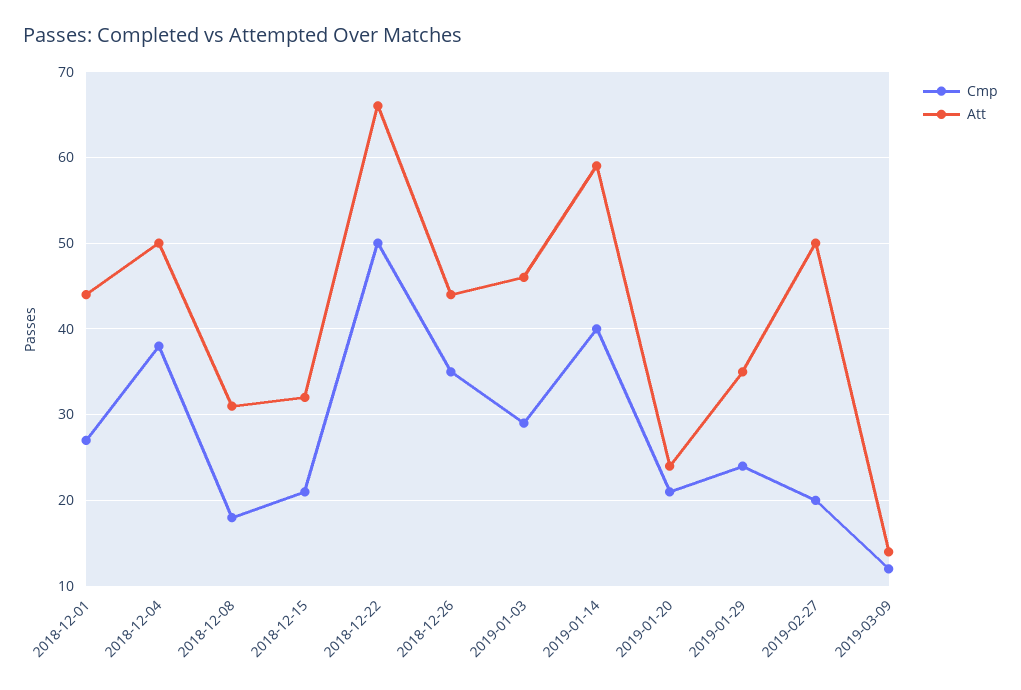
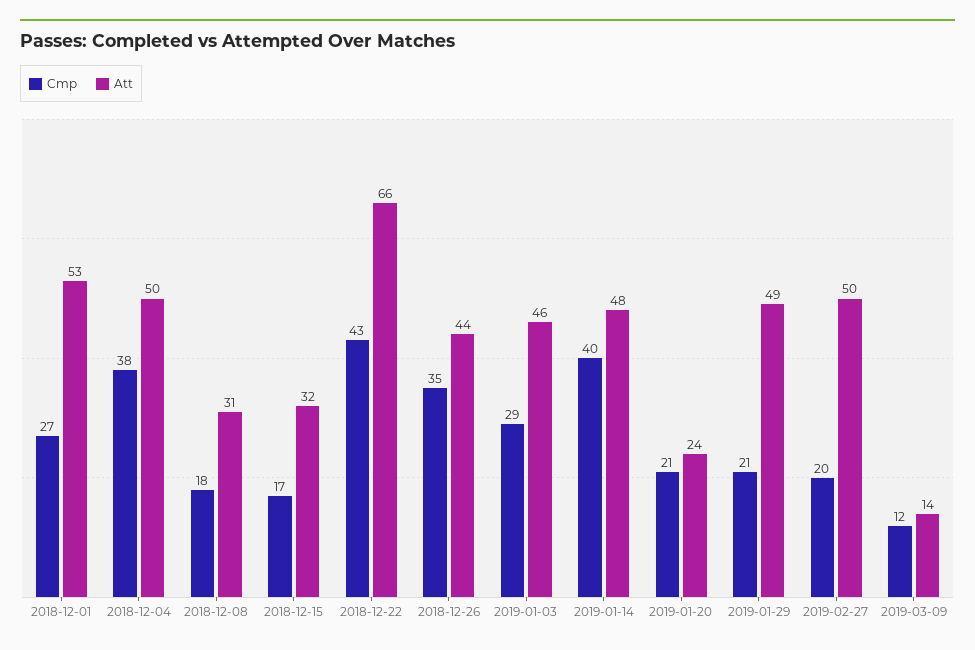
  {
    "Cmp": {
      "2018-12-01": 27,
      "2018-12-04": 38,
      "2018-12-08": 18,
-     "2018-12-15": 21,
+     "2018-12-15": 17,
-     "2018-12-22": 50,
+     "2018-12-22": 43,
      "2018-12-26": 35,
      "2019-01-03": 29,
      "2019-01-14": 40,
      "2019-01-20": 21,
-     "2019-01-29": 24,
+     "2019-01-29": 21,
      "2019-02-27": 20,
      "2019-03-09": 12
    },
    "Att": {
-     "2018-12-01": 44,
+     "2018-12-01": 53,
      "2018-12-04": 50,
      "2018-12-08": 31,
      "2018-12-15": 32,
      "2018-12-22": 66,
      "2018-12-26": 44,
      "2019-01-03": 46,
-     "2019-01-14": 59,
+     "2019-01-14": 48,
      "2019-01-20": 24,
-     "2019-01-29": 35,
+     "2019-01-29": 49,
      "2019-02-27": 50,
      "2019-03-09": 14
    }
  }

